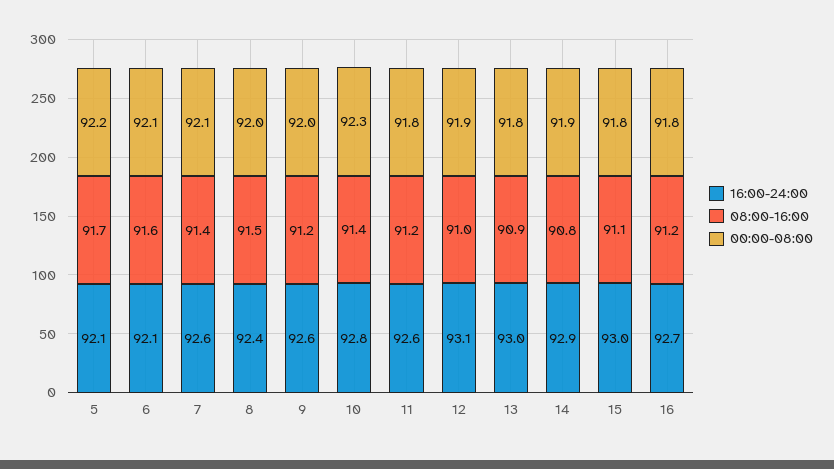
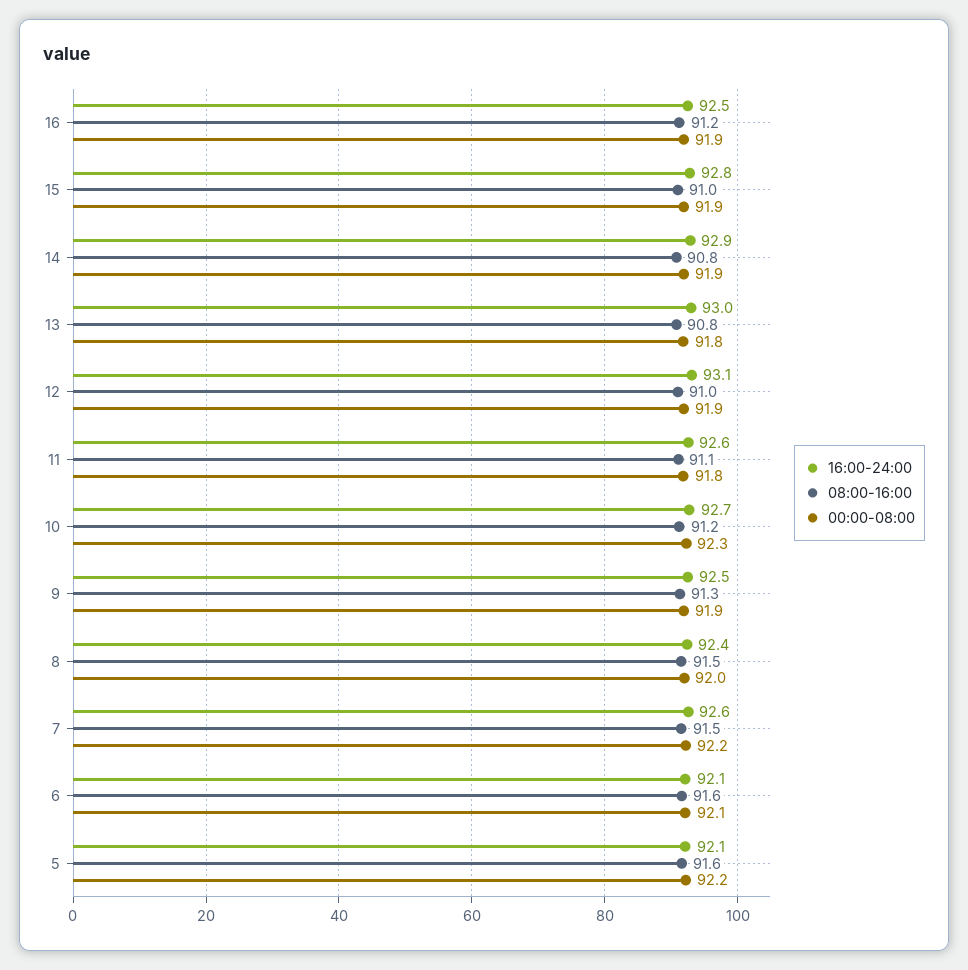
  {
    "16:00-24:00": {
      "5": 92.1,
      "6": 92.1,
      "7": 92.6,
      "8": 92.4,
-     "9": 92.6,
+     "9": 92.5,
-     "10": 92.8,
+     "10": 92.7,
      "11": 92.6,
      "12": 93.1,
      "13": 93,
      "14": 92.9,
-     "15": 93,
+     "15": 92.8,
-     "16": 92.7
+     "16": 92.5
    },
    "08:00-16:00": {
-     "5": 91.7,
+     "5": 91.6,
      "6": 91.6,
-     "7": 91.4,
+     "7": 91.5,
      "8": 91.5,
-     "9": 91.2,
+     "9": 91.3,
-     "10": 91.4,
+     "10": 91.2,
-     "11": 91.2,
+     "11": 91.1,
      "12": 91,
-     "13": 90.9,
+     "13": 90.8,
      "14": 90.8,
-     "15": 91.1,
+     "15": 91,
      "16": 91.2
    },
    "00:00-08:00": {
      "5": 92.2,
      "6": 92.1,
-     "7": 92.1,
+     "7": 92.2,
      "8": 92,
-     "9": 92,
+     "9": 91.9,
      "10": 92.3,
      "11": 91.8,
      "12": 91.9,
      "13": 91.8,
      "14": 91.9,
-     "15": 91.8,
+     "15": 91.9,
-     "16": 91.8
+     "16": 91.9
    }
  }

